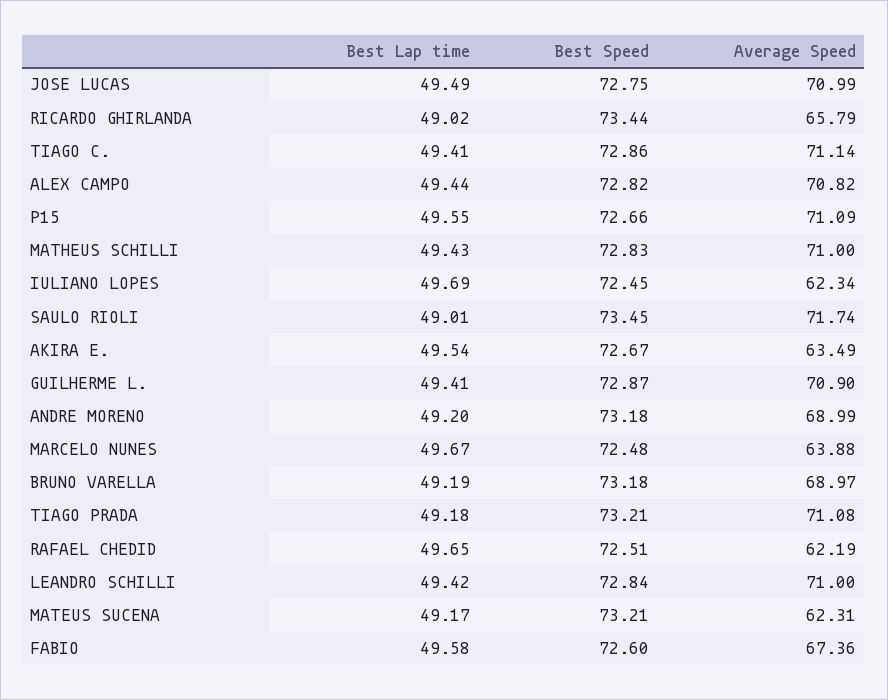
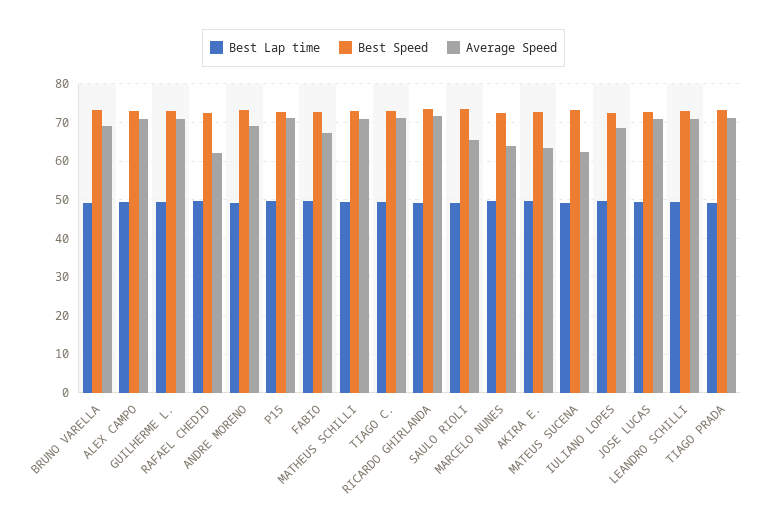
  {
    "Best Lap time": {
      "JOSE LUCAS": 49.49,
      "RICARDO GHIRLANDA": 49.02,
      "TIAGO C.": 49.41,
      "ALEX CAMPO": 49.44,
      "P15": 49.55,
      "MATHEUS SCHILLI": 49.43,
      "IULIANO LOPES": 49.69,
      "SAULO RIOLI": 49.01,
      "AKIRA E.": 49.54,
      "GUILHERME L.": 49.41,
      "ANDRE MORENO": 49.2,
      "MARCELO NUNES": 49.67,
      "BRUNO VARELLA": 49.19,
      "TIAGO PRADA": 49.18,
      "RAFAEL CHEDID": 49.65,
      "LEANDRO SCHILLI": 49.42,
      "MATEUS SUCENA": 49.17,
      "FABIO": 49.58
    },
    "Best Speed": {
      "JOSE LUCAS": 72.75,
      "RICARDO GHIRLANDA": 73.44,
      "TIAGO C.": 72.86,
      "ALEX CAMPO": 72.82,
      "P15": 72.66,
      "MATHEUS SCHILLI": 72.83,
      "IULIANO LOPES": 72.45,
      "SAULO RIOLI": 73.45,
      "AKIRA E.": 72.67,
      "GUILHERME L.": 72.87,
      "ANDRE MORENO": 73.18,
      "MARCELO NUNES": 72.48,
      "BRUNO VARELLA": 73.18,
      "TIAGO PRADA": 73.21,
      "RAFAEL CHEDID": 72.51,
      "LEANDRO SCHILLI": 72.84,
      "MATEUS SUCENA": 73.21,
      "FABIO": 72.6
    },
    "Average Speed": {
      "JOSE LUCAS": 70.99,
-     "RICARDO GHIRLANDA": 65.79,
+     "RICARDO GHIRLANDA": 72,
      "TIAGO C.": 71.14,
      "ALEX CAMPO": 70.82,
      "P15": 71.09,
      "MATHEUS SCHILLI": 71,
-     "IULIANO LOPES": 62.34,
+     "IULIANO LOPES": 68,
-     "SAULO RIOLI": 71.74,
+     "SAULO RIOLI": 66,
      "AKIRA E.": 63.49,
      "GUILHERME L.": 70.9,
      "ANDRE MORENO": 68.99,
      "MARCELO NUNES": 63.88,
      "BRUNO VARELLA": 68.97,
      "TIAGO PRADA": 71.08,
      "RAFAEL CHEDID": 62.19,
      "LEANDRO SCHILLI": 71,
      "MATEUS SUCENA": 62.31,
      "FABIO": 67.36
    }
  }

